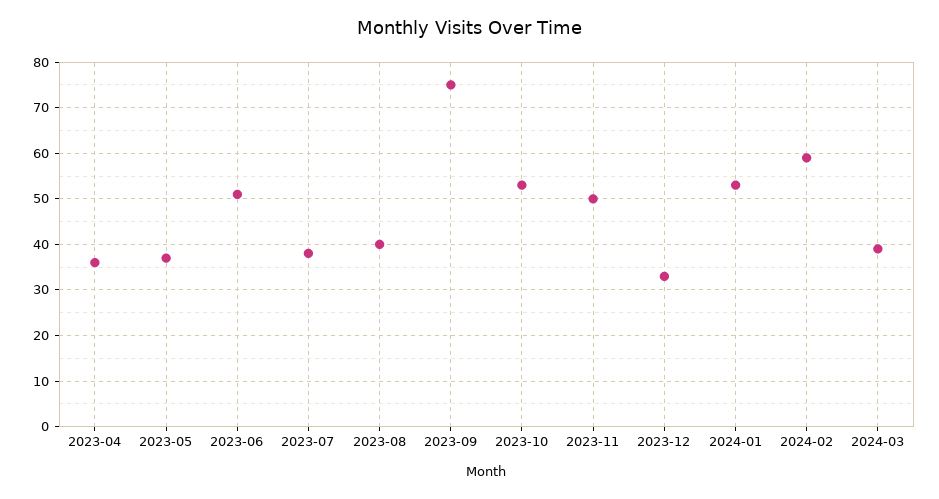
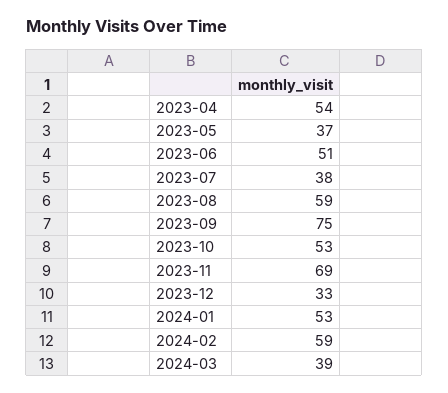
  {
-   "2023-04": 35,
+   "2023-04": 54,
    "2023-05": 37,
    "2023-06": 51,
    "2023-07": 38,
-   "2023-08": 40,
+   "2023-08": 59,
    "2023-09": 75,
    "2023-10": 53,
-   "2023-11": 50,
+   "2023-11": 69,
    "2023-12": 33,
    "2024-01": 53,
    "2024-02": 59,
    "2024-03": 39
  }

